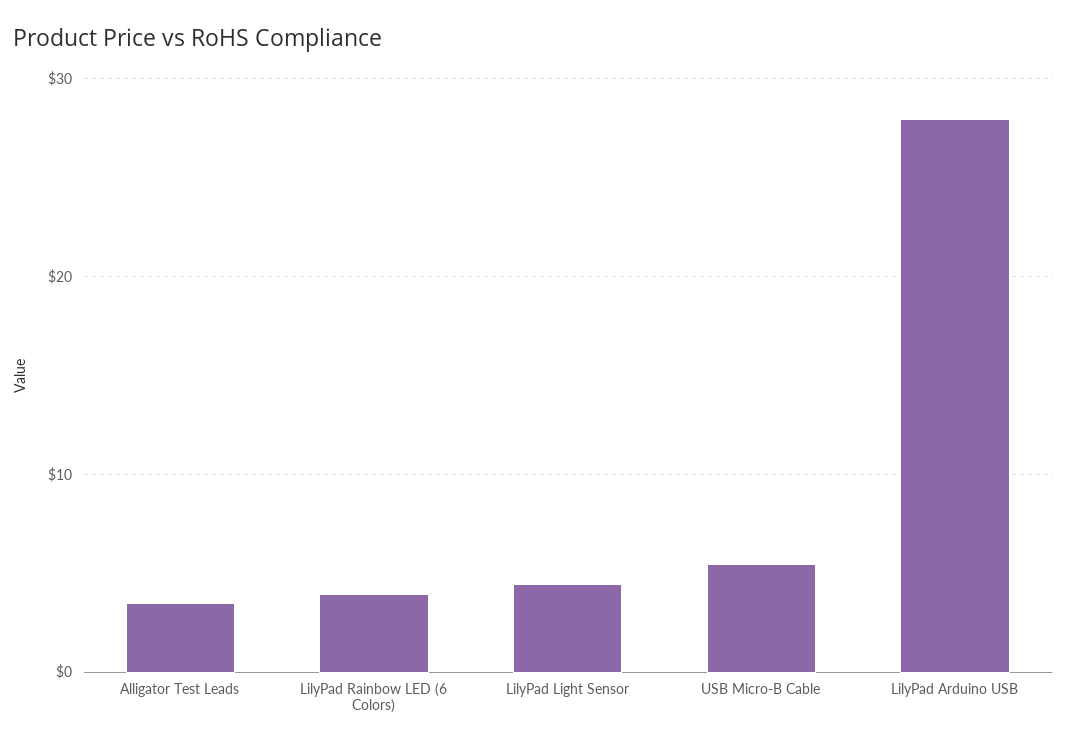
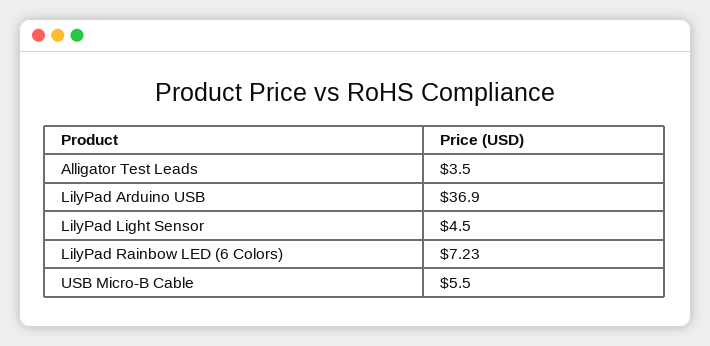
  {
    "Alligator Test Leads": 3.5,
-   "LilyPad Rainbow LED (6 Colors)": 4,
+   "LilyPad Rainbow LED (6 Colors)": 7.23,
    "LilyPad Light Sensor": 4.5,
    "USB Micro-B Cable": 5.5,
-   "LilyPad Arduino USB": 28
+   "LilyPad Arduino USB": 36.9
  }

